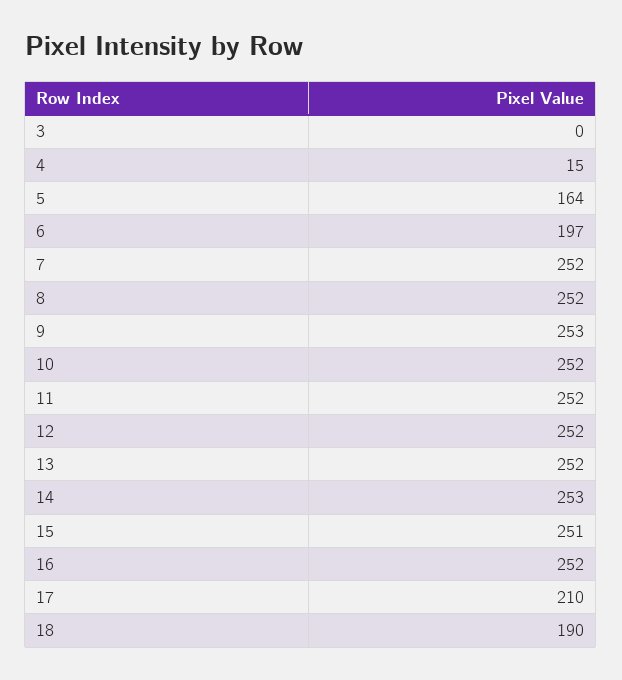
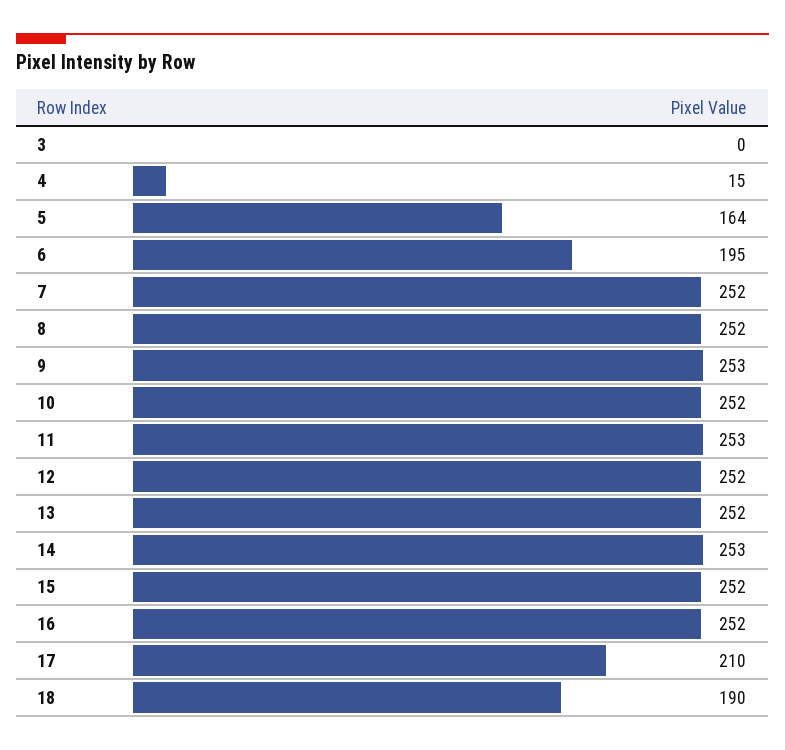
  {
    "3": 0,
    "4": 15,
    "5": 164,
-   "6": 197,
+   "6": 195,
    "7": 252,
    "8": 252,
    "9": 253,
    "10": 252,
-   "11": 252,
+   "11": 253,
    "12": 252,
    "13": 252,
    "14": 253,
-   "15": 251,
+   "15": 252,
    "16": 252,
    "17": 210,
    "18": 190
  }

